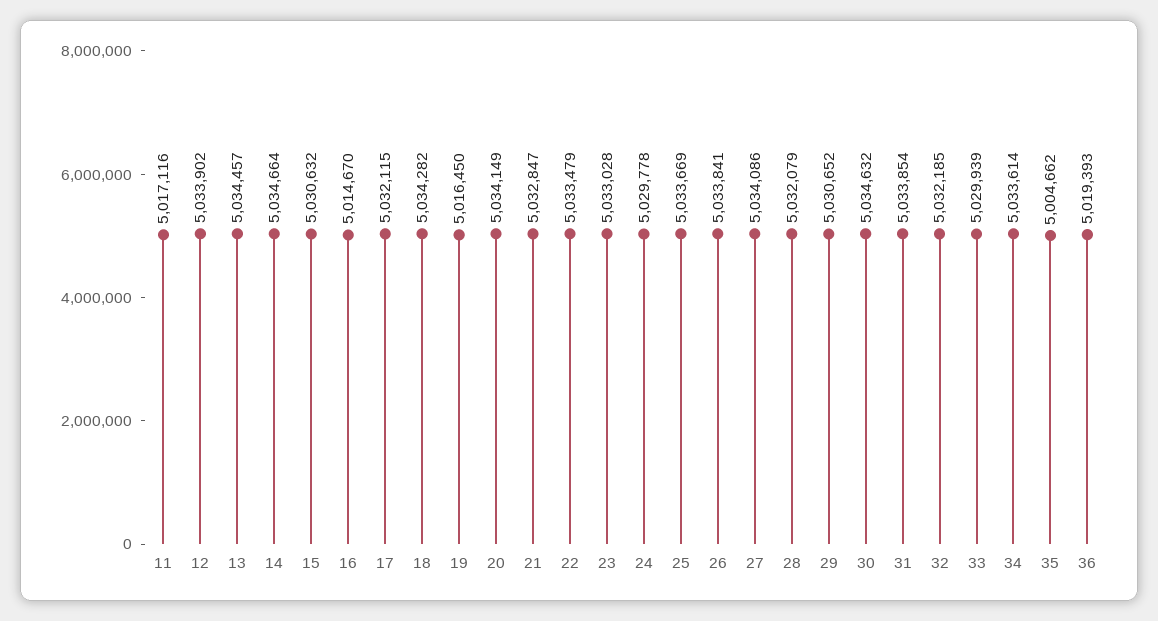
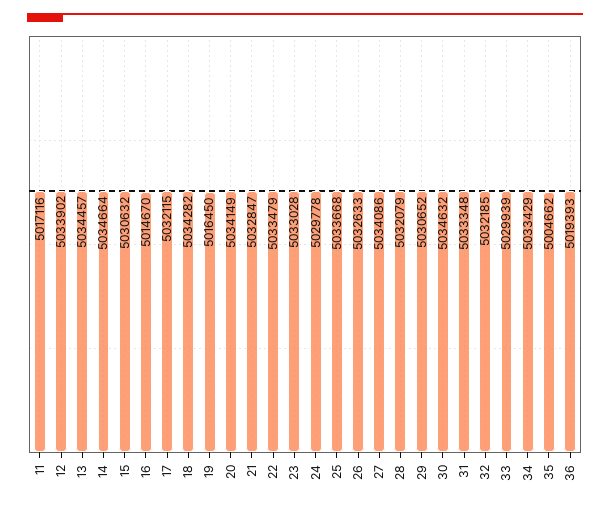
  {
    "11": 5017116,
    "12": 5033902,
    "13": 5034457,
    "14": 5034664,
    "15": 5030632,
    "16": 5014670,
    "17": 5032115,
    "18": 5034282,
    "19": 5016450,
    "20": 5034149,
    "21": 5032847,
    "22": 5033479,
    "23": 5033028,
    "24": 5029778,
-   "25": 5033669,
+   "25": 5033668,
-   "26": 5033841,
+   "26": 5032633,
    "27": 5034086,
    "28": 5032079,
    "29": 5030652,
    "30": 5034632,
-   "31": 5033854,
+   "31": 5033348,
    "32": 5032185,
    "33": 5029939,
-   "34": 5033614,
+   "34": 5033429,
    "35": 5004662,
    "36": 5019393
  }

